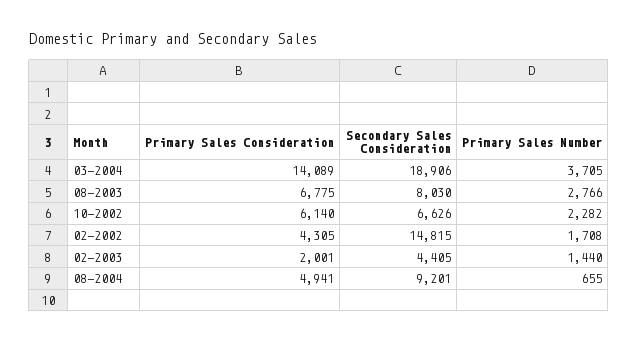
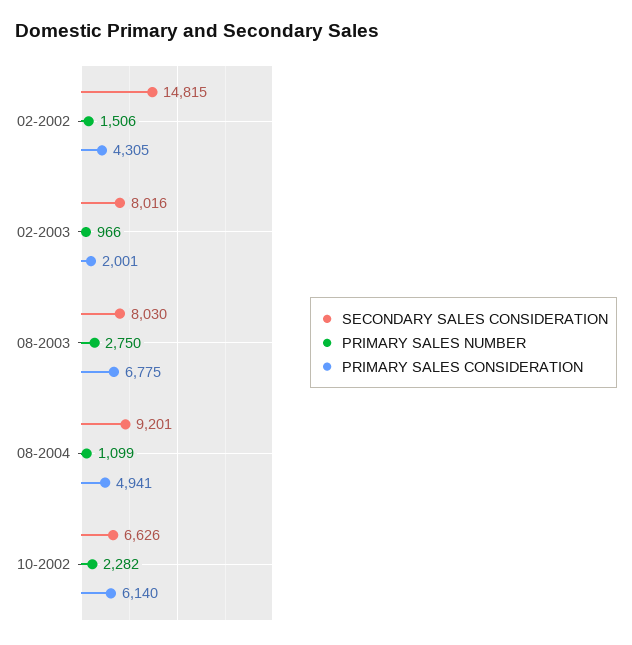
  {
    "Primary Sales Consideration": {
-     "03-2004": 14089,
      "08-2003": 6775,
      "10-2002": 6140,
      "02-2002": 4305,
      "02-2003": 2001,
      "08-2004": 4941
    },
    "Secondary Sales Consideration": {
-     "03-2004": 18906,
      "08-2003": 8030,
      "10-2002": 6626,
      "02-2002": 14815,
-     "02-2003": 4405,
+     "02-2003": 8016,
      "08-2004": 9201
    },
    "Primary Sales Number": {
-     "03-2004": 3705,
-     "08-2003": 2766,
+     "08-2003": 2750,
      "10-2002": 2282,
-     "02-2002": 1708,
+     "02-2002": 1506,
-     "02-2003": 1440,
+     "02-2003": 966,
-     "08-2004": 655
+     "08-2004": 1099
    }
  }

